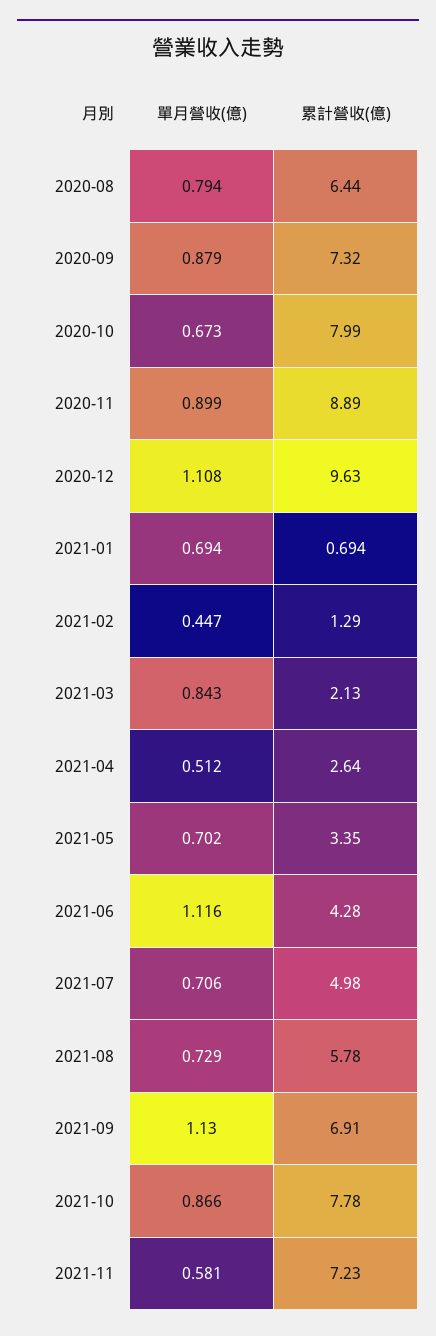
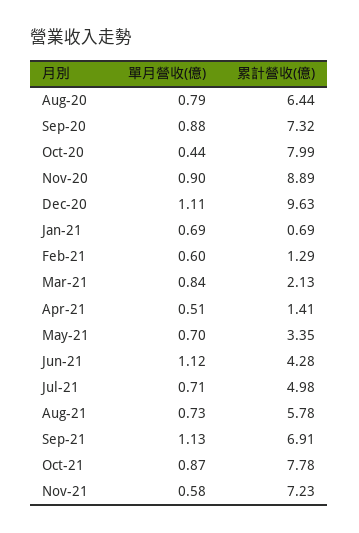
  {
    "單月營收(億)": {
      "2020-08": 0.794,
      "2020-09": 0.879,
-     "2020-10": 0.673,
+     "2020-10": 0.44,
      "2020-11": 0.899,
      "2020-12": 1.108,
      "2021-01": 0.694,
-     "2021-02": 0.447,
+     "2021-02": 0.6,
      "2021-03": 0.843,
      "2021-04": 0.512,
      "2021-05": 0.702,
      "2021-06": 1.116,
      "2021-07": 0.706,
      "2021-08": 0.729,
      "2021-09": 1.13,
      "2021-10": 0.866,
      "2021-11": 0.581
    },
    "累計營收(億)": {
      "2020-08": 6.44,
      "2020-09": 7.32,
      "2020-10": 7.99,
      "2020-11": 8.89,
      "2020-12": 9.63,
      "2021-01": 0.694,
      "2021-02": 1.29,
      "2021-03": 2.13,
-     "2021-04": 2.64,
+     "2021-04": 1.41,
      "2021-05": 3.35,
      "2021-06": 4.28,
      "2021-07": 4.98,
      "2021-08": 5.78,
      "2021-09": 6.91,
      "2021-10": 7.78,
      "2021-11": 7.23
    }
  }

